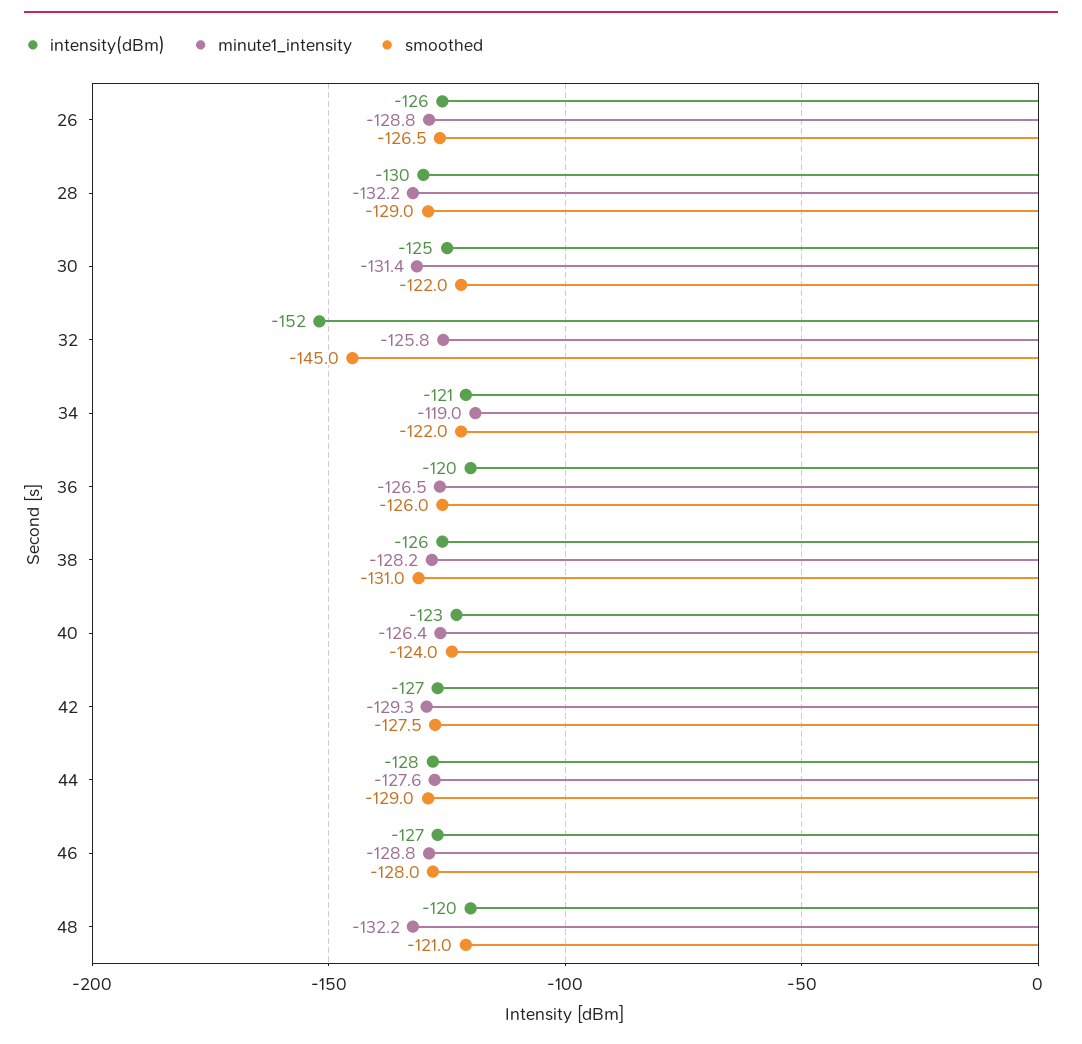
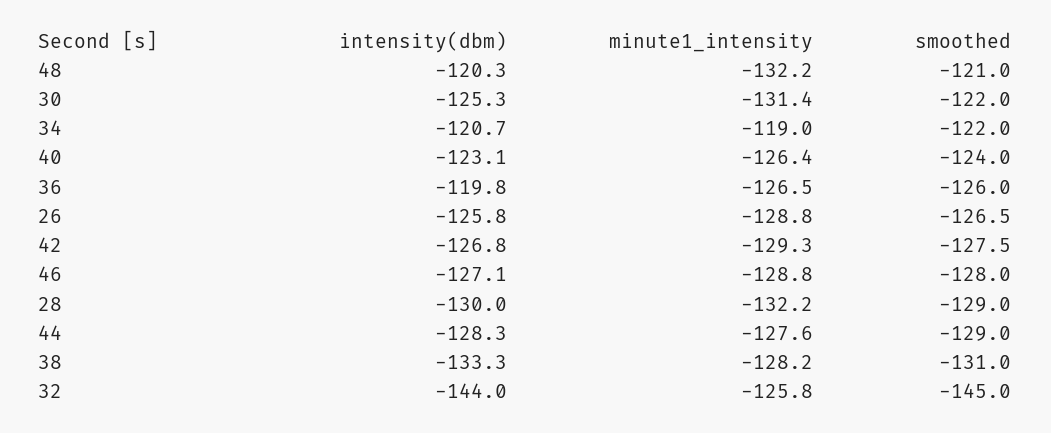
  {
    "intensity(dBm)": {
      "26": -125.8,
      "28": -130,
      "30": -125.3,
-     "32": -152,
+     "32": -144,
      "34": -120.7,
      "36": -119.8,
-     "38": -126,
+     "38": -133.3,
      "40": -123.1,
      "42": -126.8,
      "44": -128.3,
      "46": -127.1,
      "48": -120.3
    },
    "minute1_intensity": {
      "26": -128.8,
      "28": -132.2,
      "30": -131.4,
      "32": -125.8,
      "34": -119,
      "36": -126.5,
      "38": -128.2,
      "40": -126.4,
      "42": -129.3,
      "44": -127.6,
      "46": -128.8,
      "48": -132.2
    },
    "smoothed": {
      "26": -126.5,
      "28": -129,
      "30": -122,
      "32": -145,
      "34": -122,
      "36": -126,
      "38": -131,
      "40": -124,
      "42": -127.5,
      "44": -129,
      "46": -128,
      "48": -121
    }
  }

